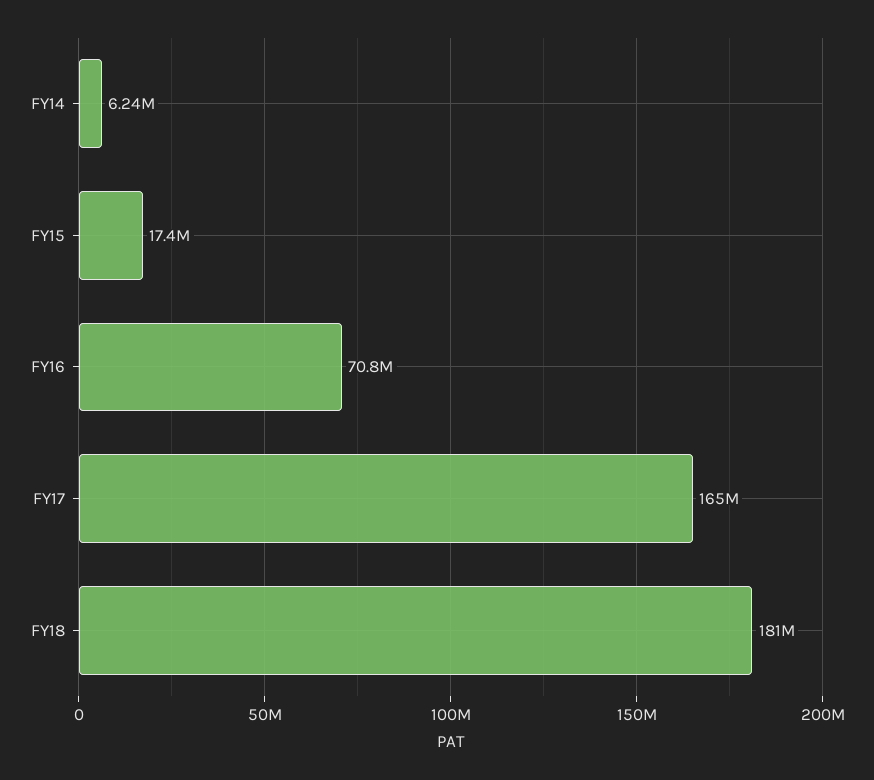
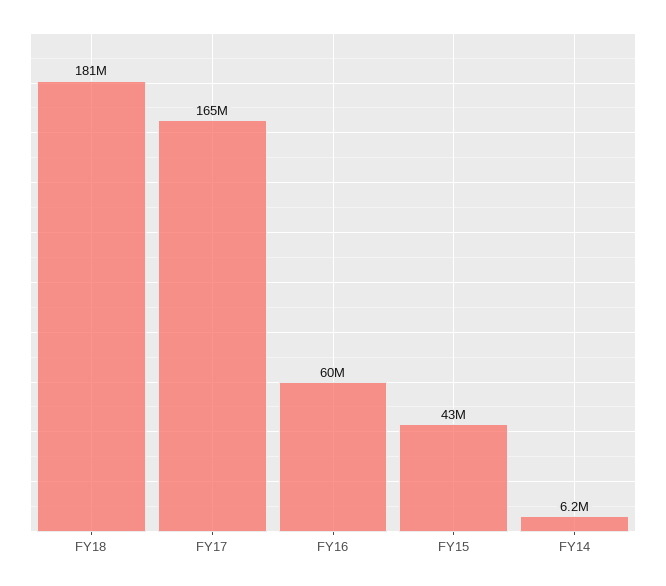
  {
    "FY14": 6240000,
-   "FY15": 17400000,
+   "FY15": 43000000,
-   "FY16": 70800000,
+   "FY16": 60000000,
    "FY17": 165000000,
    "FY18": 181000000
  }

